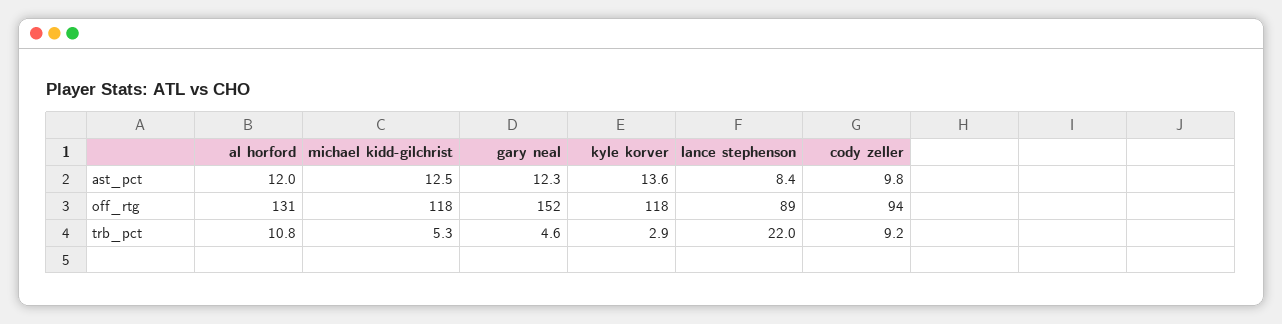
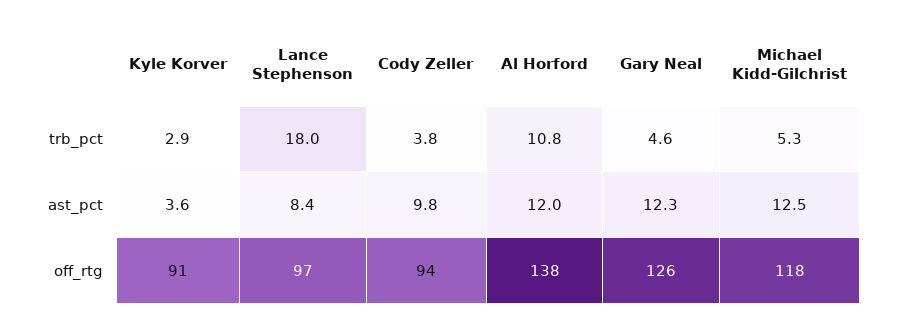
  {
    "al horford": {
      "ast_pct": 12,
-     "off_rtg": 131,
+     "off_rtg": 138,
      "trb_pct": 10.8
    },
    "michael kidd-gilchrist": {
      "ast_pct": 12.5,
      "off_rtg": 118,
      "trb_pct": 5.3
    },
    "gary neal": {
      "ast_pct": 12.3,
-     "off_rtg": 152,
+     "off_rtg": 126,
      "trb_pct": 4.6
    },
    "kyle korver": {
-     "ast_pct": 13.6,
+     "ast_pct": 3.6,
-     "off_rtg": 118,
+     "off_rtg": 91,
      "trb_pct": 2.9
    },
    "lance stephenson": {
      "ast_pct": 8.4,
-     "off_rtg": 89,
+     "off_rtg": 97,
-     "trb_pct": 22
+     "trb_pct": 18
    },
    "cody zeller": {
      "ast_pct": 9.8,
      "off_rtg": 94,
-     "trb_pct": 9.2
+     "trb_pct": 3.8
    }
  }

